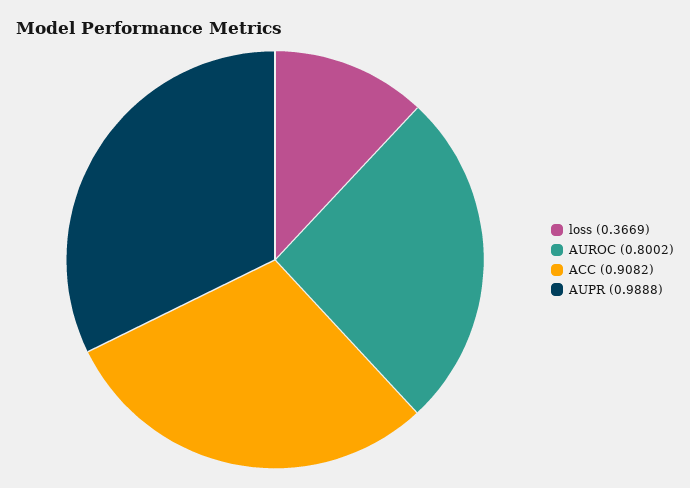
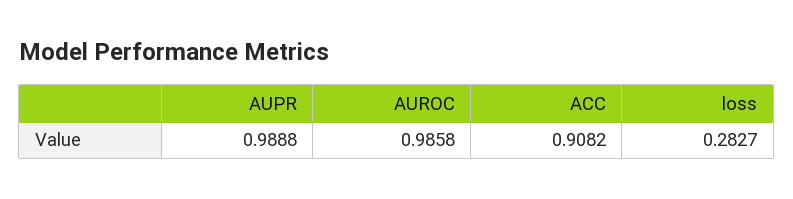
  {
-   "loss": 0.3669,
+   "loss": 0.2827,
-   "AUROC": 0.8002,
+   "AUROC": 0.9858,
    "ACC": 0.9082,
    "AUPR": 0.9888
  }

